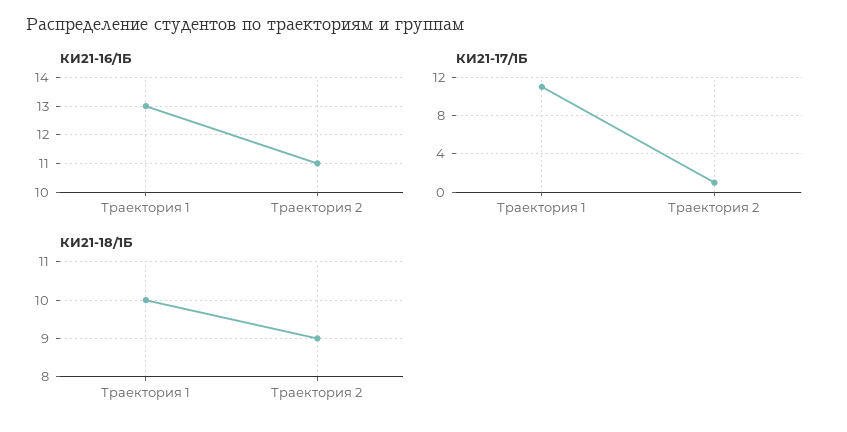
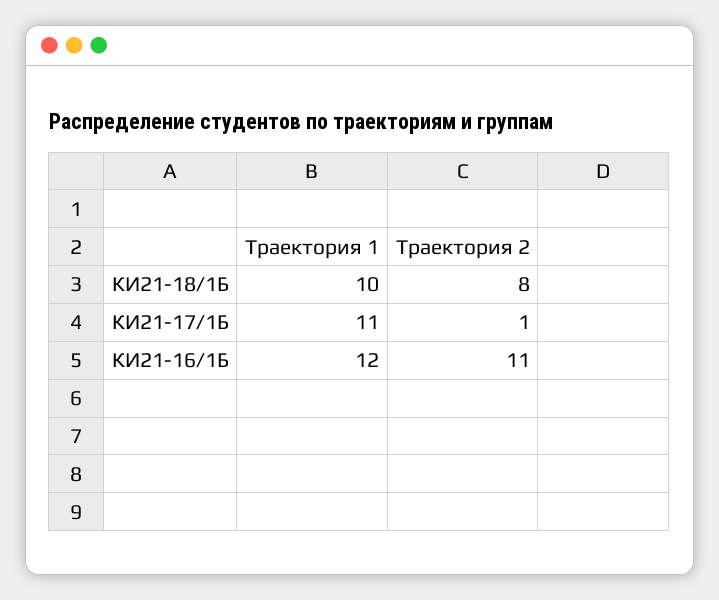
  {
    "КИ21-16/1Б": {
-     "Траектория 1": 13,
+     "Траектория 1": 12,
      "Траектория 2": 11
    },
    "КИ21-17/1Б": {
      "Траектория 1": 11,
      "Траектория 2": 1
    },
    "КИ21-18/1Б": {
      "Траектория 1": 10,
-     "Траектория 2": 9
+     "Траектория 2": 8
    }
  }

